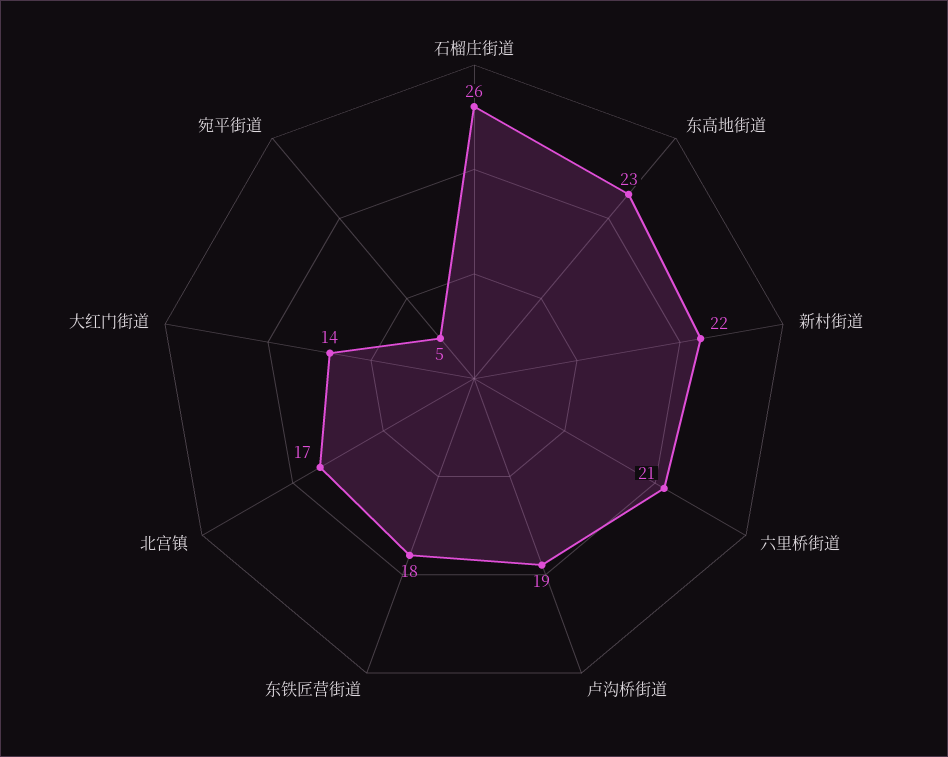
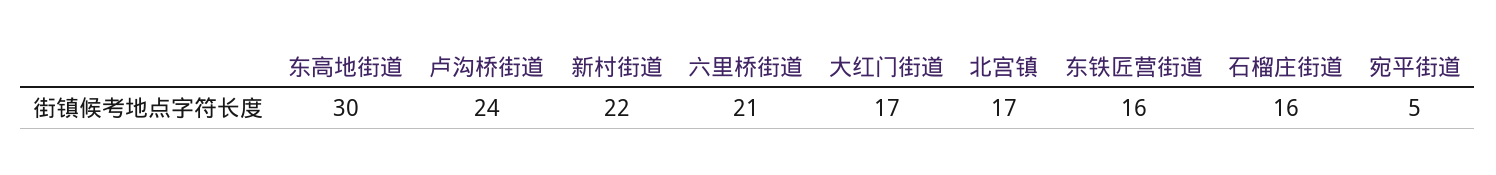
  {
-   "石榴庄街道": 26,
+   "石榴庄街道": 16,
-   "东高地街道": 23,
+   "东高地街道": 30,
    "新村街道": 22,
    "六里桥街道": 21,
-   "卢沟桥街道": 19,
+   "卢沟桥街道": 24,
-   "东铁匠营街道": 18,
+   "东铁匠营街道": 16,
    "北宫镇": 17,
-   "大红门街道": 14,
+   "大红门街道": 17,
    "宛平街道": 5
  }

